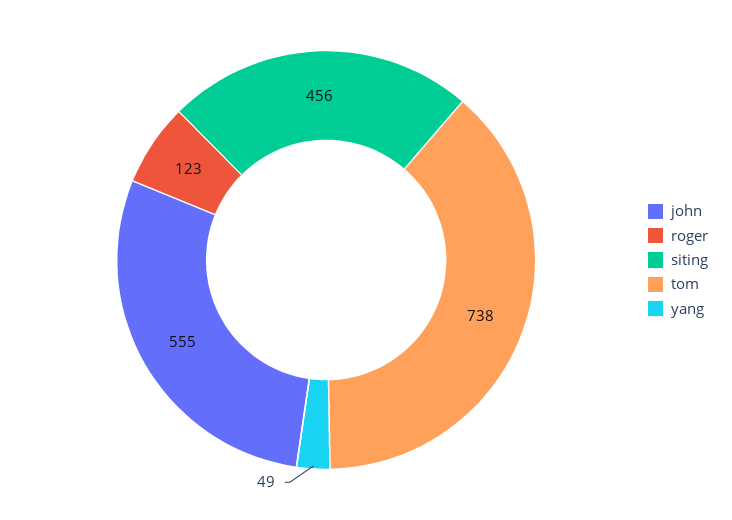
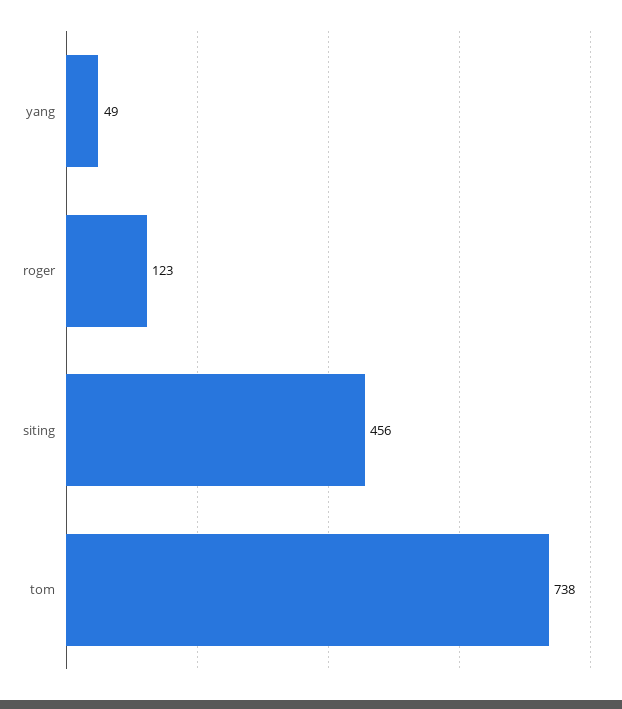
  {
-   "john": 555,
    "roger": 123,
    "siting": 456,
    "tom": 738,
    "yang": 49
  }

